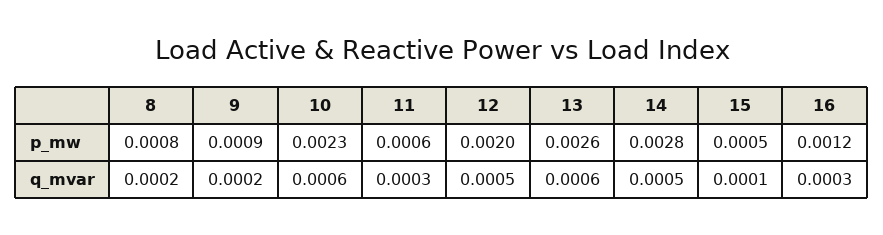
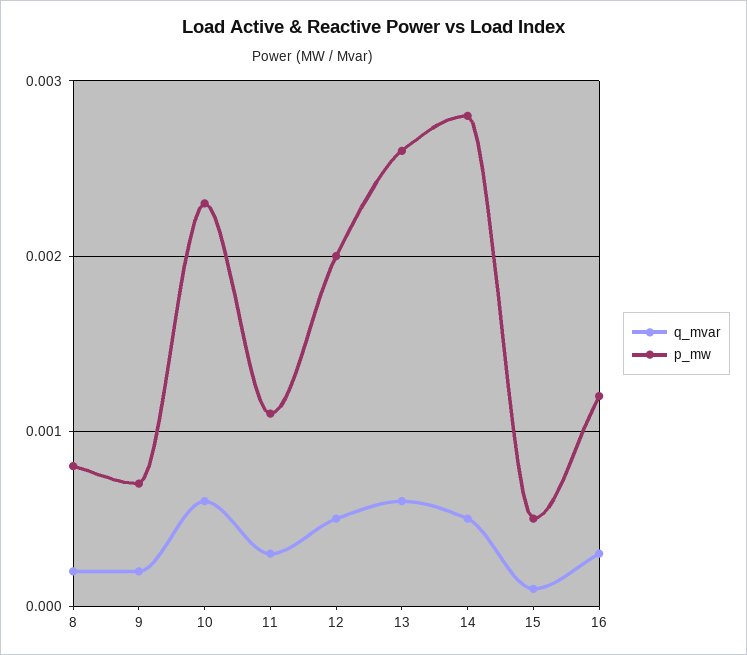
  {
    "p_mw": {
      "8": 0.0008,
-     "9": 0.0009,
+     "9": 0.0007,
      "10": 0.0023,
-     "11": 0.0006,
+     "11": 0.0011,
      "12": 0.002,
      "13": 0.0026,
      "14": 0.0028,
      "15": 0.0005,
      "16": 0.0012
    },
    "q_mvar": {
      "8": 0.0002,
      "9": 0.0002,
      "10": 0.0006,
      "11": 0.0003,
      "12": 0.0005,
      "13": 0.0006,
      "14": 0.0005,
      "15": 0.0001,
      "16": 0.0003
    }
  }

